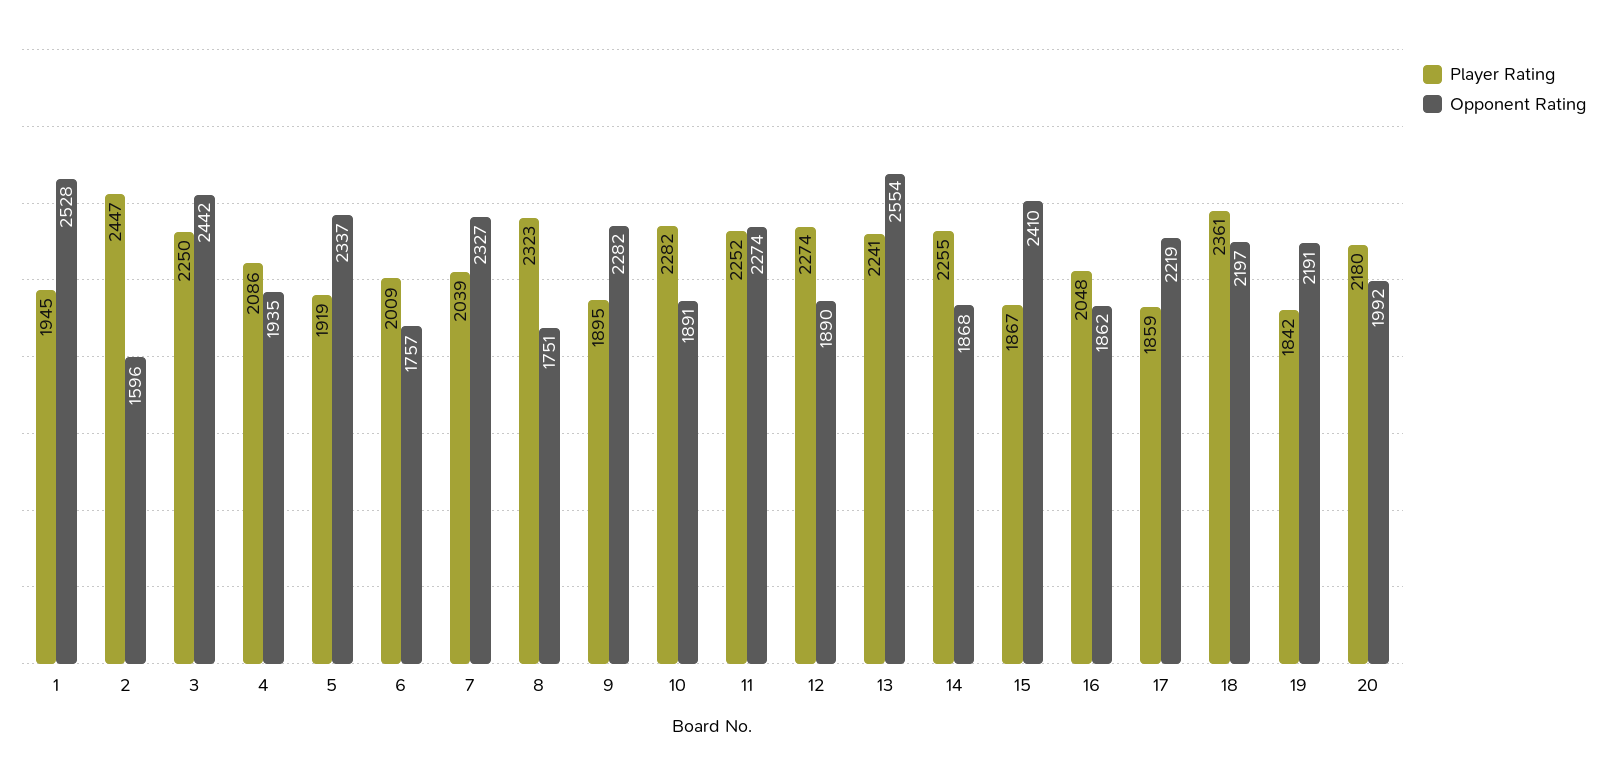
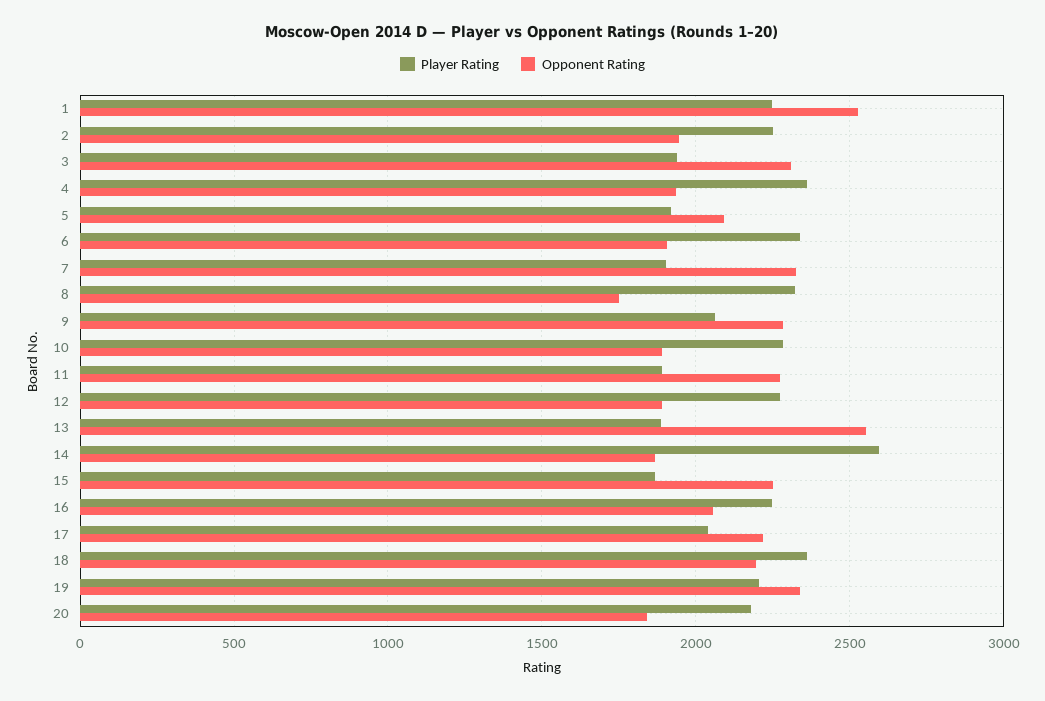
  {
    "Player Rating": {
-     "1": 1945,
+     "1": 2250,
-     "2": 2447,
+     "2": 2250,
-     "3": 2250,
+     "3": 1950,
-     "4": 2086,
+     "4": 2350,
      "5": 1919,
-     "6": 2009,
+     "6": 2350,
-     "7": 2039,
+     "7": 1900,
      "8": 2323,
-     "9": 1895,
+     "9": 2050,
      "10": 2282,
-     "11": 2252,
+     "11": 1900,
      "12": 2274,
-     "13": 2241,
+     "13": 1900,
-     "14": 2255,
+     "14": 2600,
      "15": 1867,
-     "16": 2048,
+     "16": 2250,
-     "17": 1859,
+     "17": 2050,
      "18": 2361,
-     "19": 1842,
+     "19": 2200,
      "20": 2180
    },
    "Opponent Rating": {
      "1": 2528,
-     "2": 1596,
+     "2": 1950,
-     "3": 2442,
+     "3": 2300,
      "4": 1935,
-     "5": 2337,
+     "5": 2100,
-     "6": 1757,
+     "6": 1900,
      "7": 2327,
      "8": 1751,
      "9": 2282,
      "10": 1891,
      "11": 2274,
      "12": 1890,
      "13": 2554,
      "14": 1868,
-     "15": 2410,
+     "15": 2250,
-     "16": 1862,
+     "16": 2050,
      "17": 2219,
      "18": 2197,
-     "19": 2191,
+     "19": 2350,
-     "20": 1992
+     "20": 1850
    }
  }

